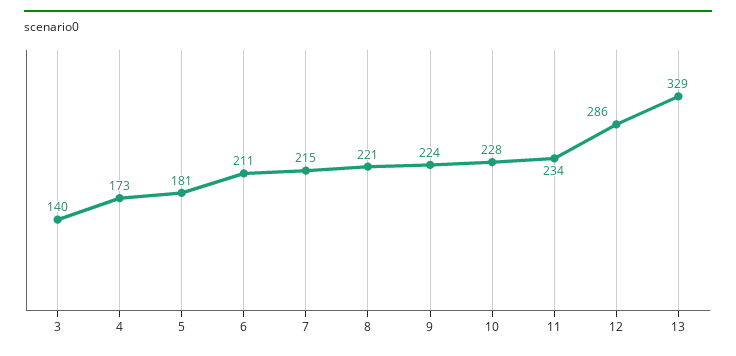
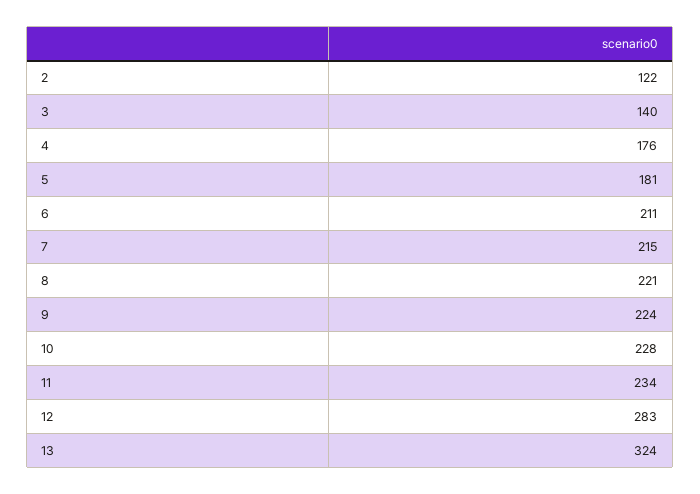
  {
    "3": 140,
-   "4": 173,
+   "4": 176,
    "5": 181,
    "6": 211,
    "7": 215,
    "8": 221,
    "9": 224,
    "10": 228,
    "11": 234,
-   "12": 286,
+   "12": 283,
-   "13": 329
+   "13": 324,
+   "2": 122
  }

